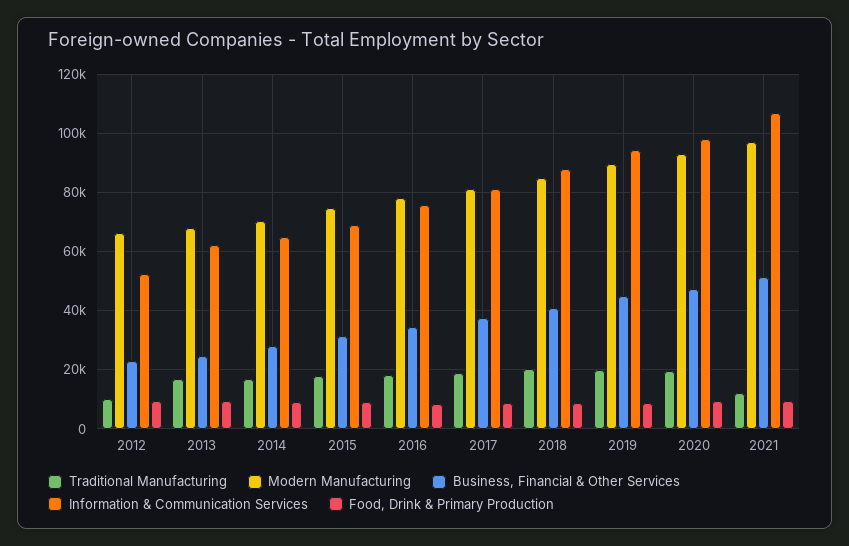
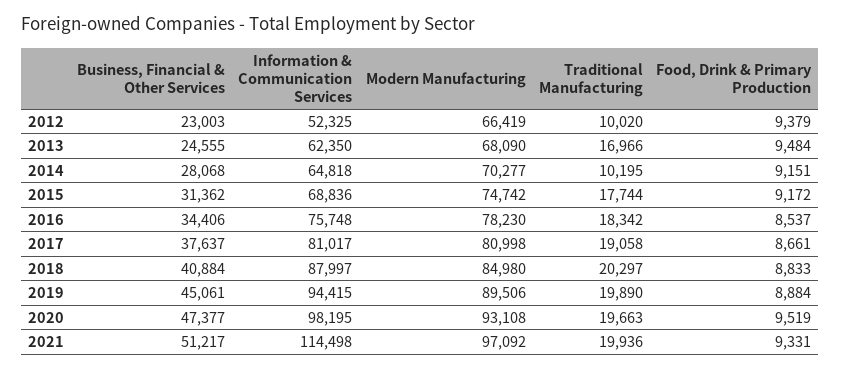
  {
    "Traditional Manufacturing": {
      "2012": 10020,
      "2013": 16966,
-     "2014": 17500,
+     "2014": 10195,
      "2015": 17744,
      "2016": 18342,
      "2017": 19058,
      "2018": 20297,
      "2019": 19890,
      "2020": 19663,
-     "2021": 12500
+     "2021": 19936
    },
    "Modern Manufacturing": {
      "2012": 66419,
      "2013": 68090,
      "2014": 70277,
      "2015": 74742,
      "2016": 78230,
      "2017": 80998,
      "2018": 84980,
      "2019": 89506,
      "2020": 93108,
      "2021": 97092
    },
    "Business, Financial & Other Services": {
      "2012": 23003,
      "2013": 24555,
      "2014": 28068,
      "2015": 31362,
      "2016": 34406,
      "2017": 37637,
      "2018": 40884,
      "2019": 45061,
      "2020": 47377,
      "2021": 51217
    },
    "Information & Communication Services": {
      "2012": 52325,
      "2013": 62350,
      "2014": 64818,
      "2015": 68836,
      "2016": 75748,
      "2017": 81017,
      "2018": 87997,
      "2019": 94415,
      "2020": 98195,
-     "2021": 107500
+     "2021": 114498
    },
    "Food, Drink & Primary Production": {
      "2012": 9379,
      "2013": 9484,
      "2014": 9151,
      "2015": 9172,
      "2016": 8537,
      "2017": 8661,
      "2018": 8833,
      "2019": 8884,
      "2020": 9519,
      "2021": 9331
    }
  }

